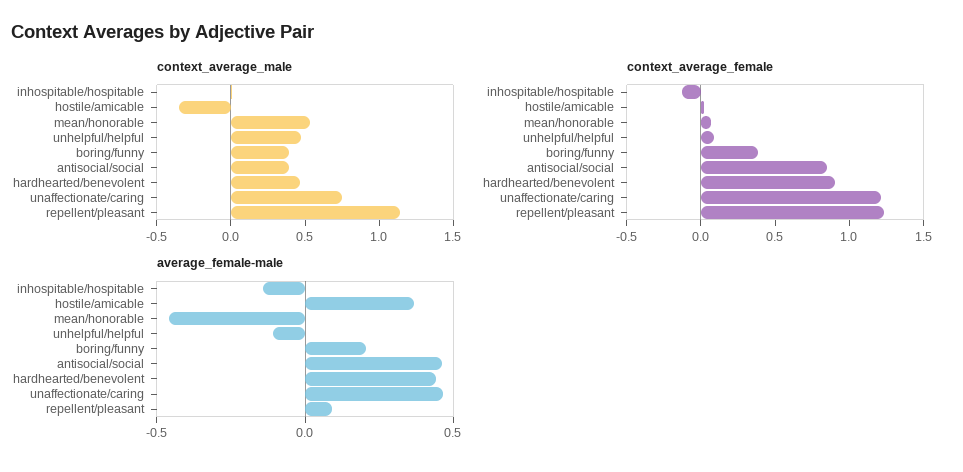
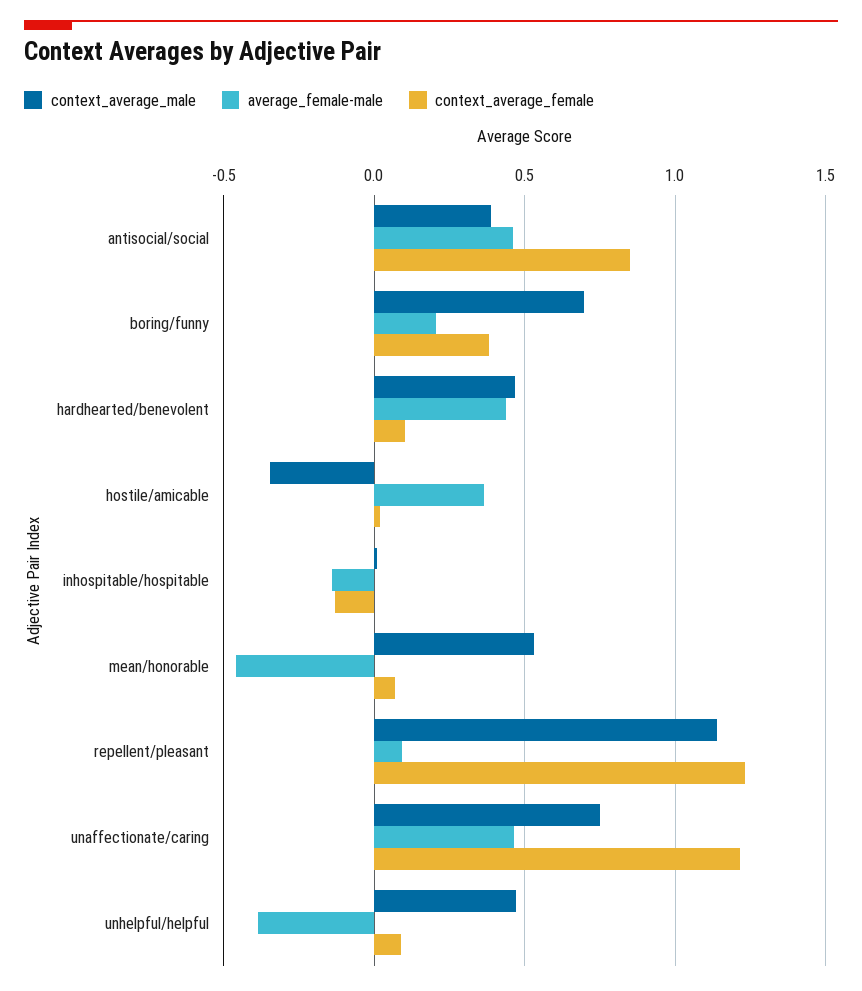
  {
    "context_average_male": {
      "inhospitable/hospitable": 0,
      "hostile/amicable": -0.35,
      "mean/honorable": 0.55,
      "unhelpful/helpful": 0.45,
-     "boring/funny": 0.4,
+     "boring/funny": 0.7,
      "antisocial/social": 0.4,
      "hardhearted/benevolent": 0.45,
      "unaffectionate/caring": 0.75,
      "repellent/pleasant": 1.15
    },
    "context_average_female": {
      "inhospitable/hospitable": -0.15,
      "hostile/amicable": 0,
      "mean/honorable": 0.05,
      "unhelpful/helpful": 0.1,
      "boring/funny": 0.4,
      "antisocial/social": 0.85,
-     "hardhearted/benevolent": 0.9,
+     "hardhearted/benevolent": 0.1,
      "unaffectionate/caring": 1.2,
      "repellent/pleasant": 1.25
    },
    "average_female-male": {
      "inhospitable/hospitable": -0.15,
      "hostile/amicable": 0.35,
      "mean/honorable": -0.45,
-     "unhelpful/helpful": -0.1,
+     "unhelpful/helpful": -0.4,
      "boring/funny": 0.2,
      "antisocial/social": 0.45,
      "hardhearted/benevolent": 0.45,
      "unaffectionate/caring": 0.45,
      "repellent/pleasant": 0.1
    }
  }

